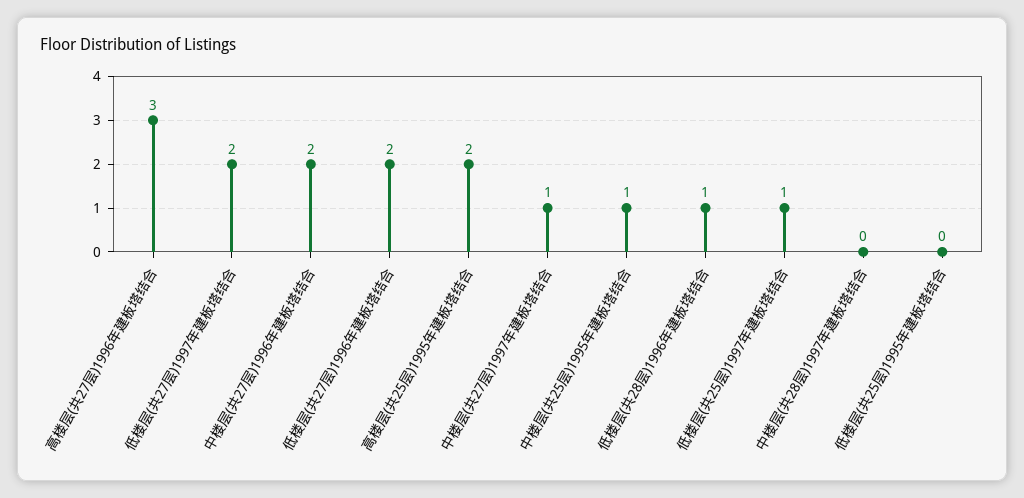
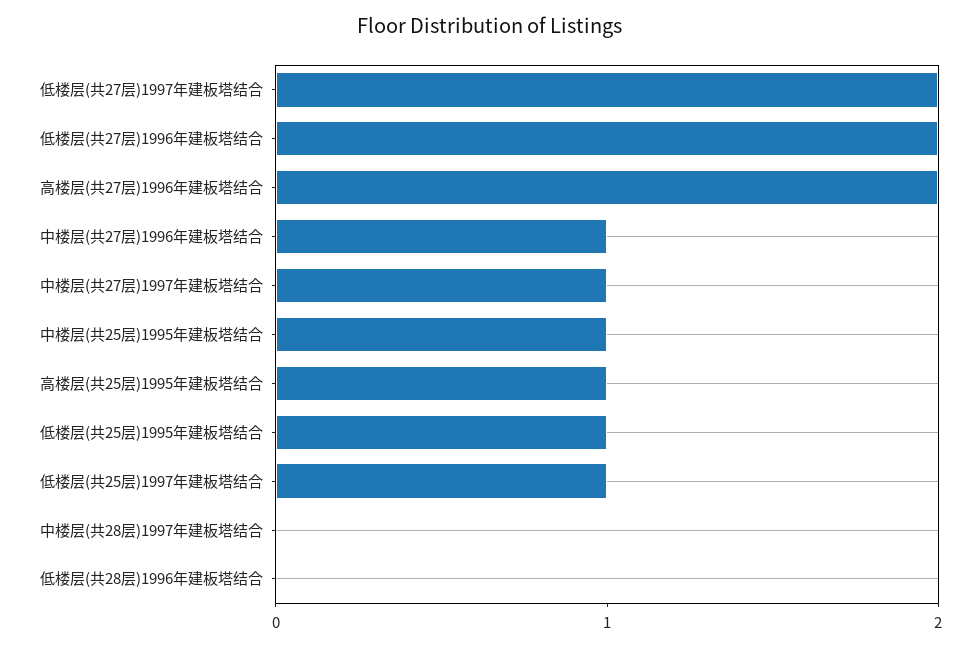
  {
-   "高楼层(共27层)1996年建板塔结合": 3,
+   "高楼层(共27层)1996年建板塔结合": 2,
    "低楼层(共27层)1997年建板塔结合": 2,
-   "中楼层(共27层)1996年建板塔结合": 2,
+   "中楼层(共27层)1996年建板塔结合": 1,
    "低楼层(共27层)1996年建板塔结合": 2,
-   "高楼层(共25层)1995年建板塔结合": 2,
+   "高楼层(共25层)1995年建板塔结合": 1,
    "中楼层(共27层)1997年建板塔结合": 1,
    "中楼层(共25层)1995年建板塔结合": 1,
-   "低楼层(共28层)1996年建板塔结合": 1,
+   "低楼层(共28层)1996年建板塔结合": 0,
    "低楼层(共25层)1997年建板塔结合": 1,
    "中楼层(共28层)1997年建板塔结合": 0,
-   "低楼层(共25层)1995年建板塔结合": 0
+   "低楼层(共25层)1995年建板塔结合": 1
  }

